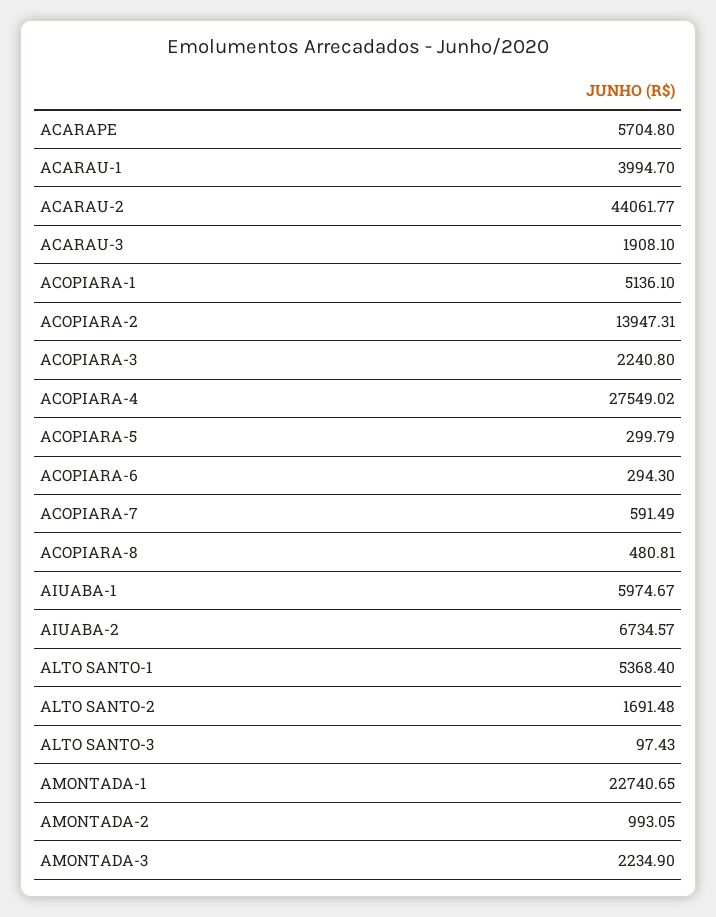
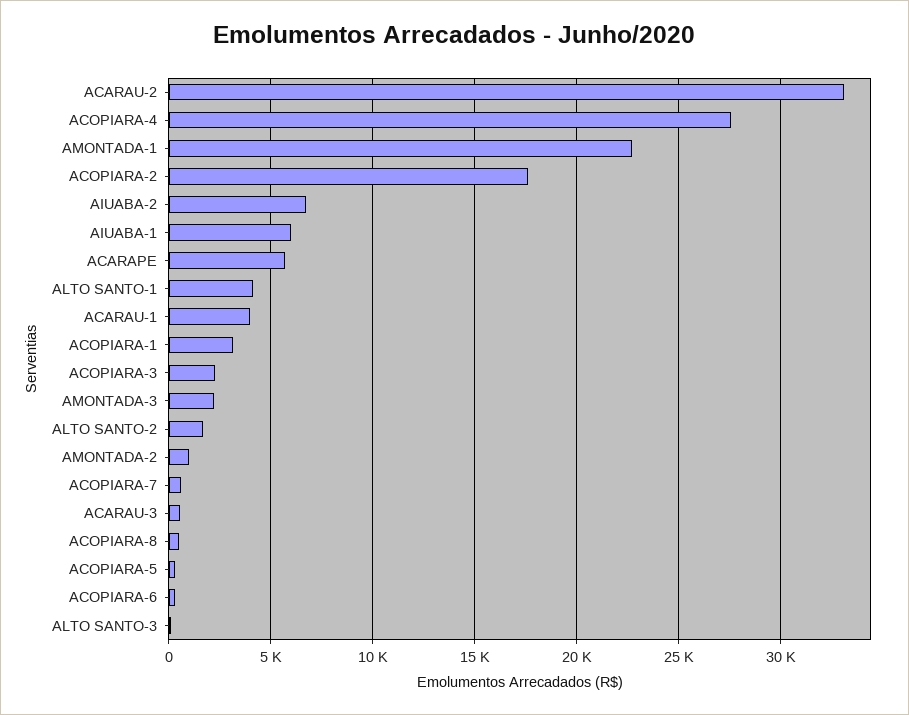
  {
    "ACARAPE": 5704.8,
    "ACARAU-1": 3994.7,
-   "ACARAU-2": 44061.77,
+   "ACARAU-2": 33000,
-   "ACARAU-3": 1908.1,
+   "ACARAU-3": 500,
-   "ACOPIARA-1": 5136.1,
+   "ACOPIARA-1": 3000,
-   "ACOPIARA-2": 13947.31,
+   "ACOPIARA-2": 17500,
    "ACOPIARA-3": 2240.8,
    "ACOPIARA-4": 27549.02,
    "ACOPIARA-5": 299.79,
    "ACOPIARA-6": 294.3,
    "ACOPIARA-7": 591.49,
    "ACOPIARA-8": 480.81,
    "AIUABA-1": 5974.67,
    "AIUABA-2": 6734.57,
-   "ALTO SANTO-1": 5368.4,
+   "ALTO SANTO-1": 4000,
    "ALTO SANTO-2": 1691.48,
    "ALTO SANTO-3": 97.43,
    "AMONTADA-1": 22740.65,
    "AMONTADA-2": 993.05,
    "AMONTADA-3": 2234.9
  }

